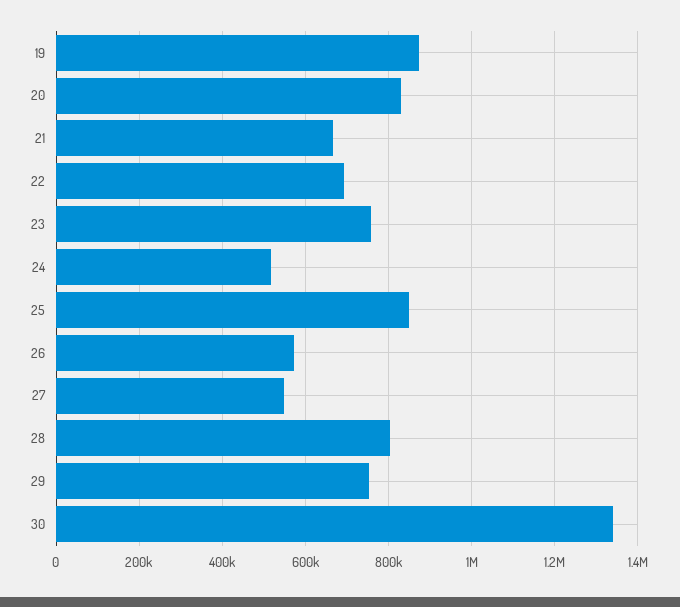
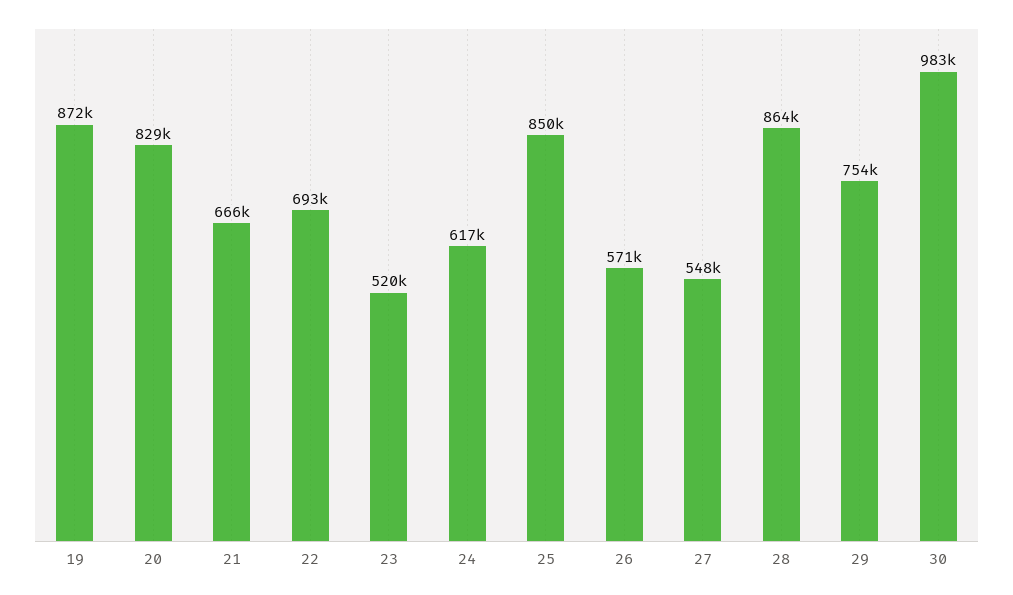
  {
    "19": 872000,
    "20": 829000,
    "21": 666000,
    "22": 693000,
-   "23": 760000,
+   "23": 520000,
-   "24": 520000,
+   "24": 617000,
    "25": 850000,
    "26": 571000,
    "27": 548000,
-   "28": 800000,
+   "28": 864000,
    "29": 754000,
-   "30": 1340000
+   "30": 983000
  }

